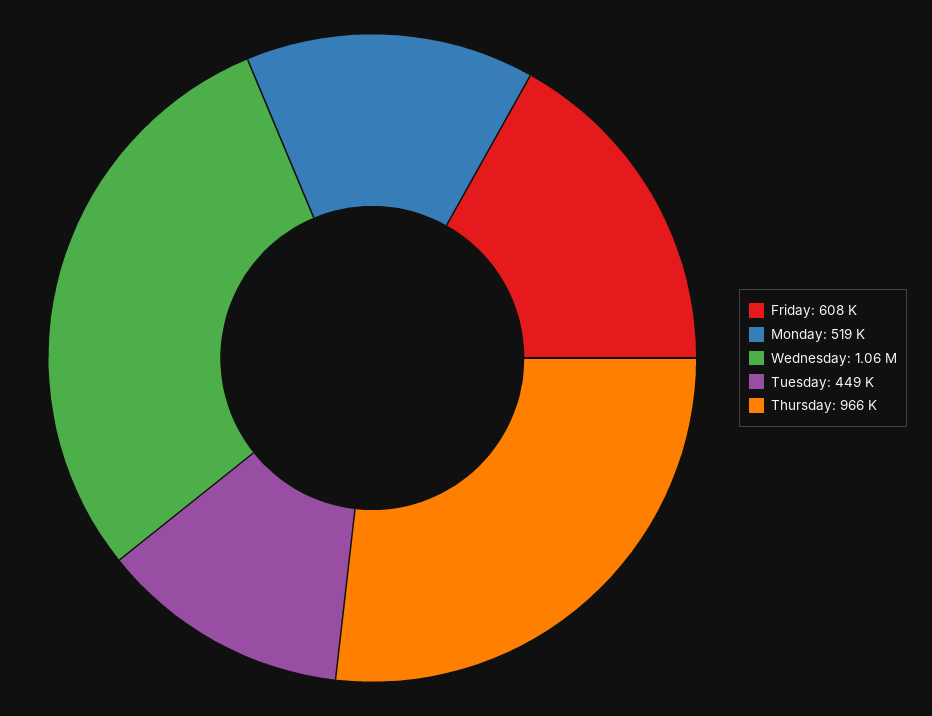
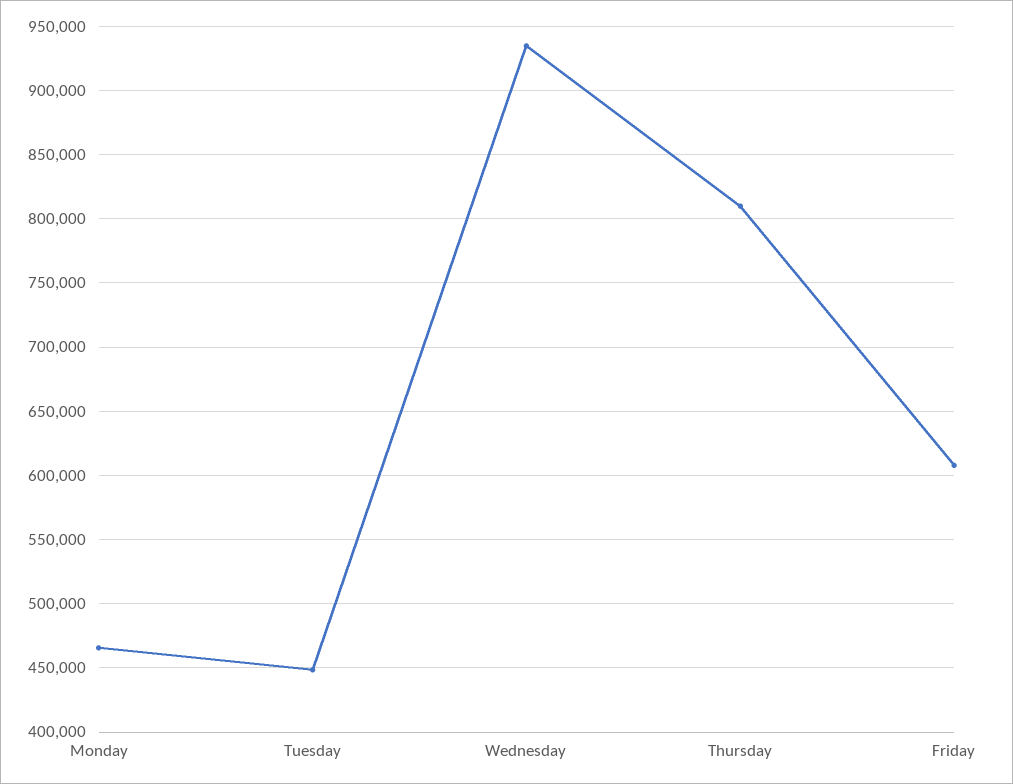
  {
    "Friday": 608000,
-   "Monday": 519000,
+   "Monday": 465000,
-   "Wednesday": 1060000,
+   "Wednesday": 935000,
    "Tuesday": 449000,
-   "Thursday": 966000
+   "Thursday": 810000
  }

